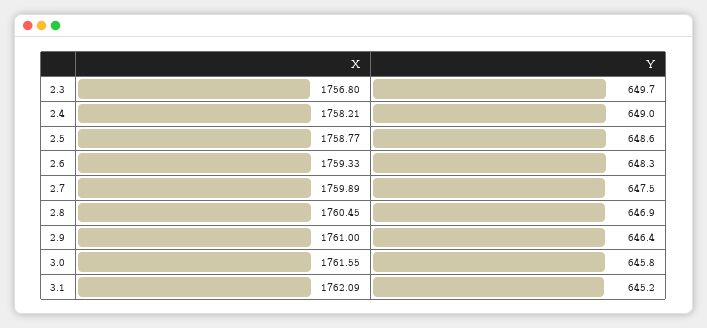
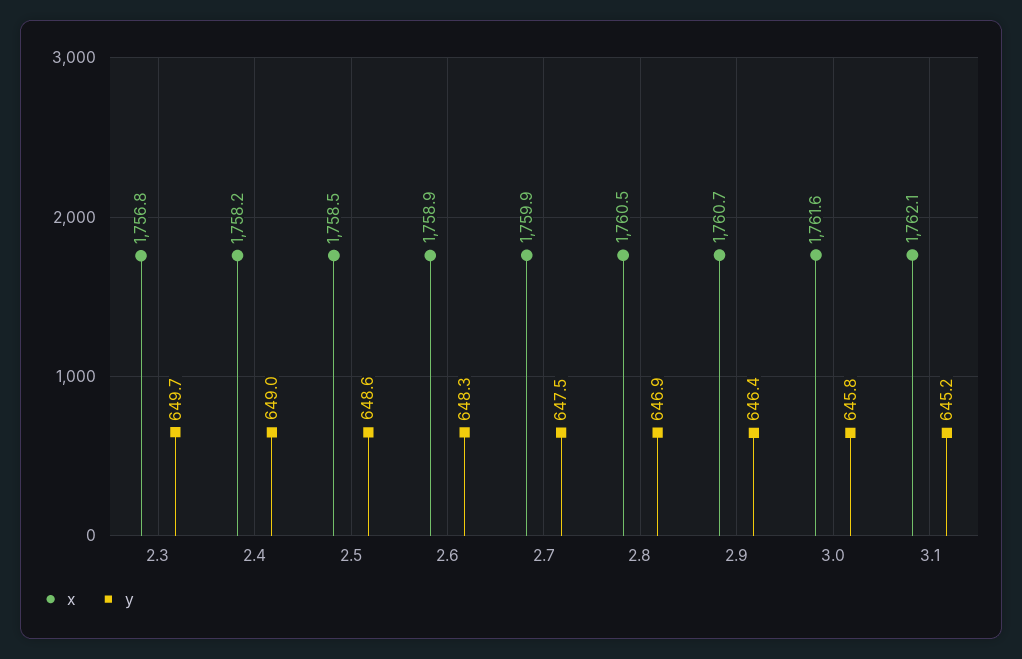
  {
    "X": {
      "2.3": 1756.8,
      "2.4": 1758.21,
-     "2.5": 1758.77,
+     "2.5": 1758.5,
-     "2.6": 1759.33,
+     "2.6": 1758.9,
      "2.7": 1759.89,
      "2.8": 1760.45,
-     "2.9": 1761,
+     "2.9": 1760.7,
      "3.0": 1761.55,
      "3.1": 1762.09
    },
    "Y": {
      "2.3": 649.7,
      "2.4": 649,
      "2.5": 648.6,
      "2.6": 648.3,
      "2.7": 647.5,
      "2.8": 646.9,
      "2.9": 646.4,
      "3.0": 645.8,
      "3.1": 645.2
    }
  }

